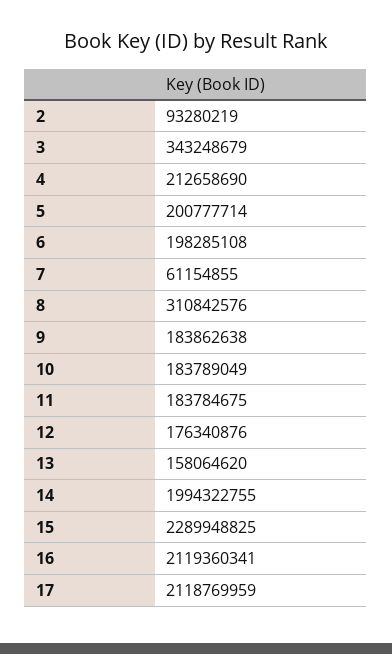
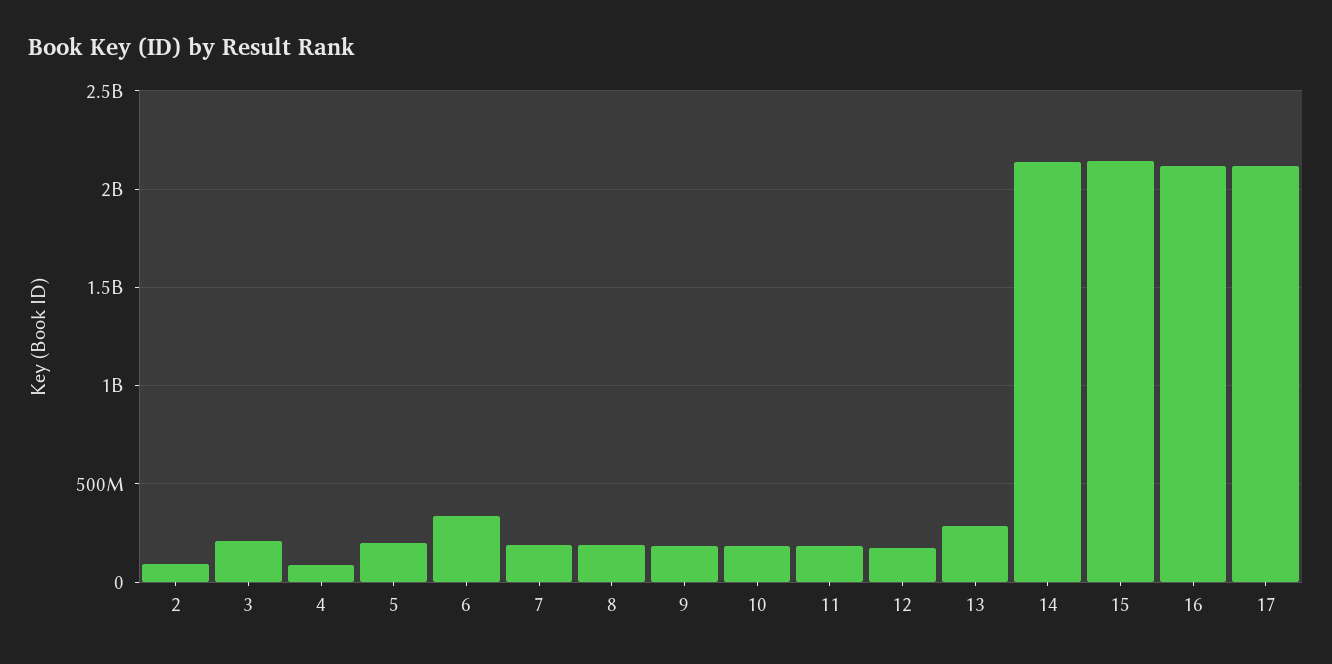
  {
    "2": 93280219,
-   "3": 343248679,
+   "3": 200000000,
-   "4": 212658690,
+   "4": 100000000,
    "5": 200777714,
-   "6": 198285108,
+   "6": 350000000,
-   "7": 61154855,
+   "7": 200000000,
-   "8": 310842576,
+   "8": 200000000,
    "9": 183862638,
    "10": 183789049,
    "11": 183784675,
    "12": 176340876,
-   "13": 158064620,
+   "13": 300000000,
-   "14": 1994322755,
+   "14": 2150000000,
-   "15": 2289948825,
+   "15": 2150000000,
    "16": 2119360341,
    "17": 2118769959
  }

